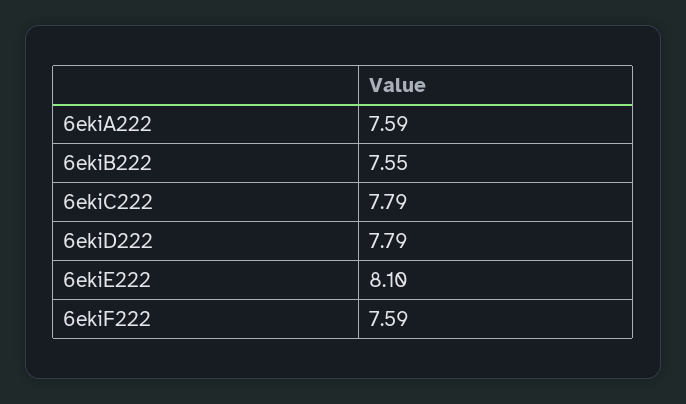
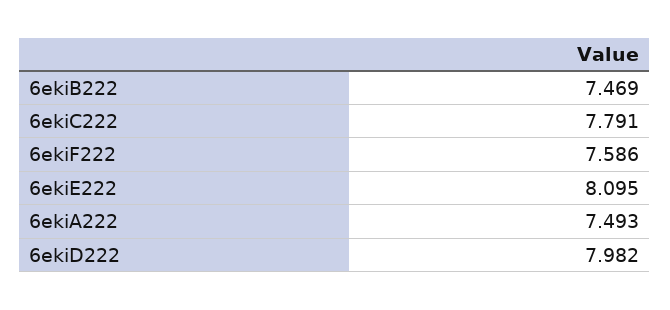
  {
-   "6ekiA222": 7.59,
+   "6ekiA222": 7.493,
-   "6ekiB222": 7.55,
+   "6ekiB222": 7.469,
    "6ekiC222": 7.791,
-   "6ekiD222": 7.79,
+   "6ekiD222": 7.982,
    "6ekiE222": 8.095,
    "6ekiF222": 7.586
  }

